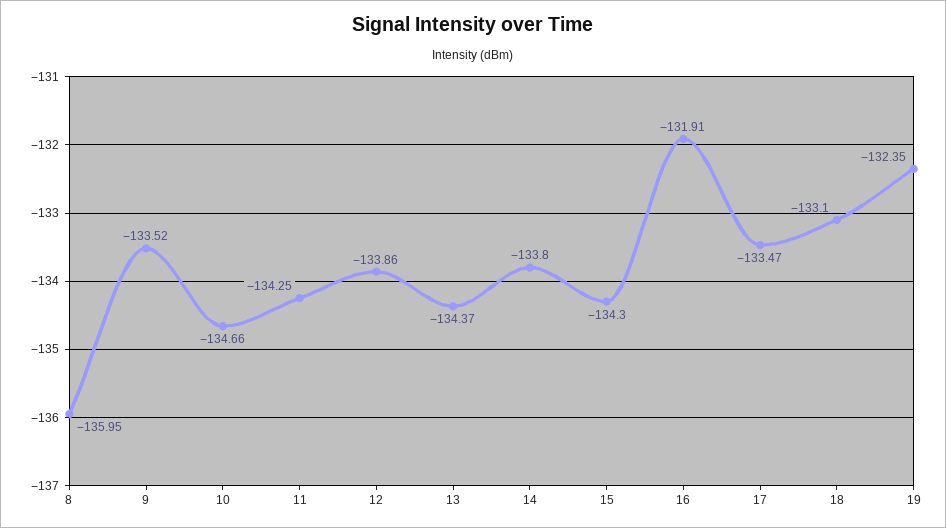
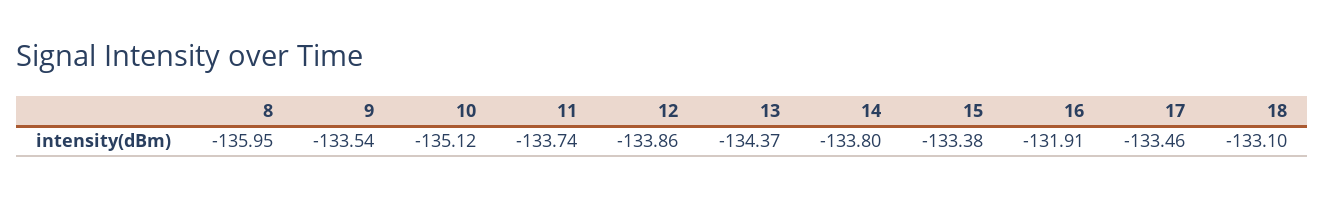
  {
    "8": -135.95,
-   "9": -133.52,
+   "9": -133.54,
-   "10": -134.66,
+   "10": -135.12,
-   "11": -134.25,
+   "11": -133.74,
    "12": -133.86,
    "13": -134.37,
    "14": -133.8,
-   "15": -134.3,
+   "15": -133.38,
    "16": -131.91,
-   "17": -133.47,
+   "17": -133.46,
-   "18": -133.1,
+   "18": -133.1
-   "19": -132.35
  }

